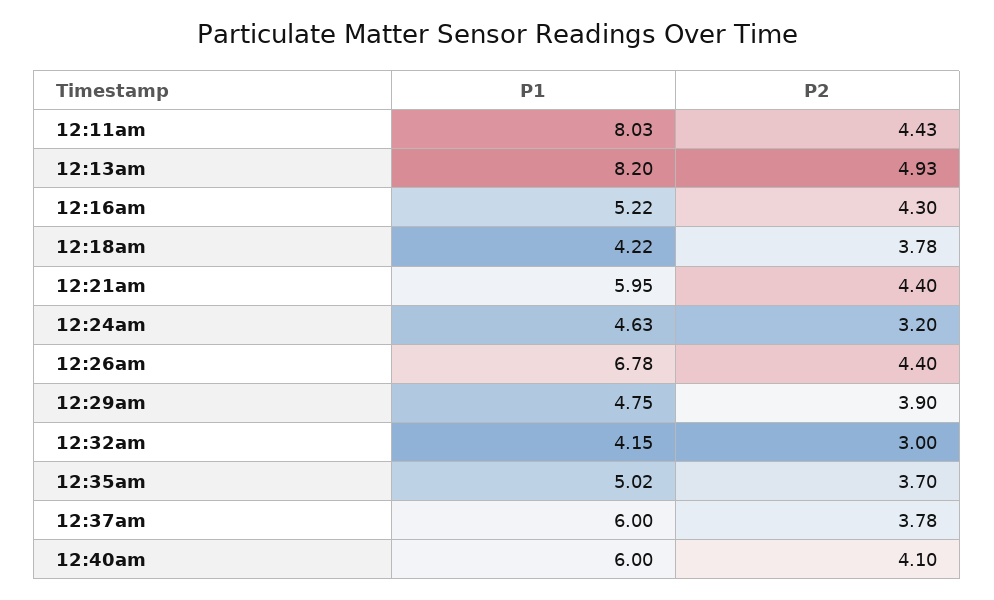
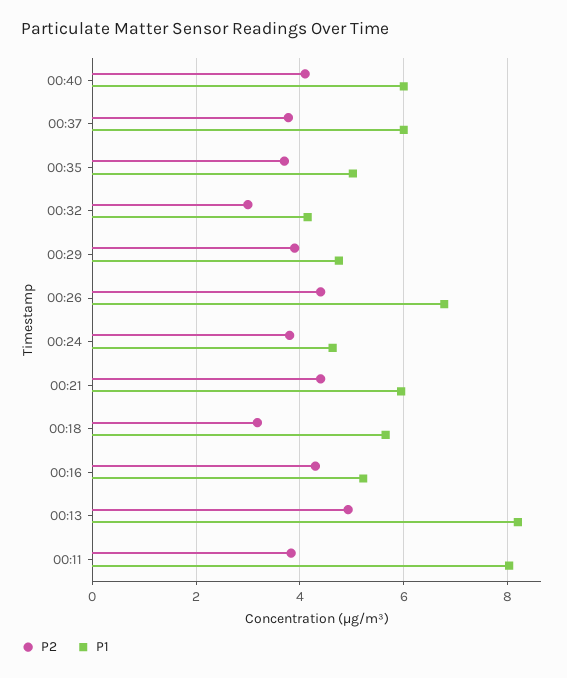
  {
    "P1": {
      "12:11am": 8.03,
      "12:13am": 8.2,
      "12:16am": 5.22,
-     "12:18am": 4.22,
+     "12:18am": 5.6,
      "12:21am": 5.95,
      "12:24am": 4.63,
      "12:26am": 6.78,
      "12:29am": 4.75,
      "12:32am": 4.15,
      "12:35am": 5.02,
      "12:37am": 6,
      "12:40am": 6
    },
    "P2": {
-     "12:11am": 4.43,
+     "12:11am": 3.8,
      "12:13am": 4.93,
      "12:16am": 4.3,
-     "12:18am": 3.78,
+     "12:18am": 3.2,
      "12:21am": 4.4,
-     "12:24am": 3.2,
+     "12:24am": 3.8,
      "12:26am": 4.4,
      "12:29am": 3.9,
      "12:32am": 3,
      "12:35am": 3.7,
      "12:37am": 3.78,
      "12:40am": 4.1
    }
  }

